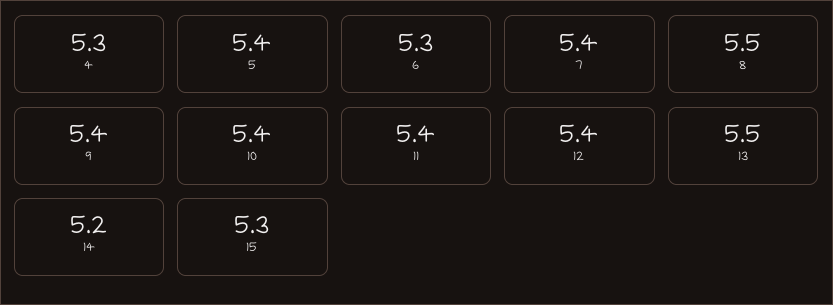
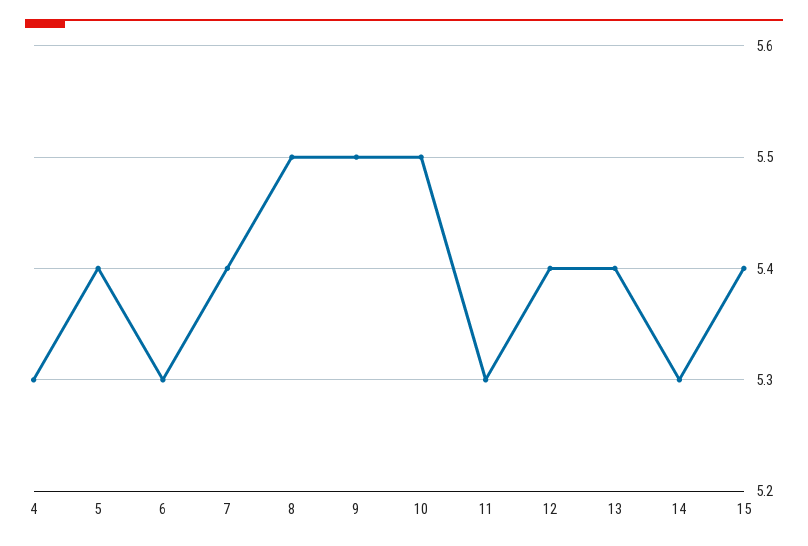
  {
    "4": 5.3,
    "5": 5.4,
    "6": 5.3,
    "7": 5.4,
    "8": 5.5,
-   "9": 5.4,
+   "9": 5.5,
-   "10": 5.4,
+   "10": 5.5,
-   "11": 5.4,
+   "11": 5.3,
    "12": 5.4,
-   "13": 5.5,
+   "13": 5.4,
-   "14": 5.2,
+   "14": 5.3,
-   "15": 5.3
+   "15": 5.4
  }

